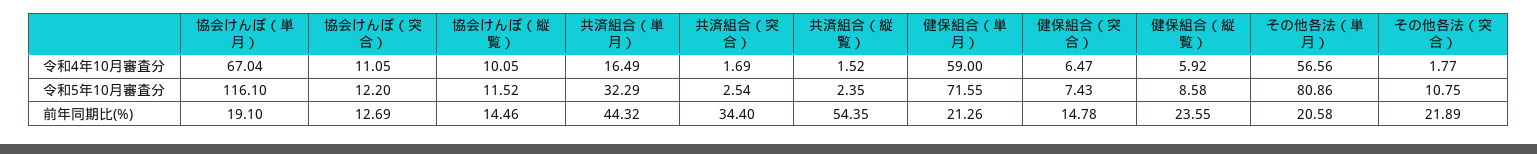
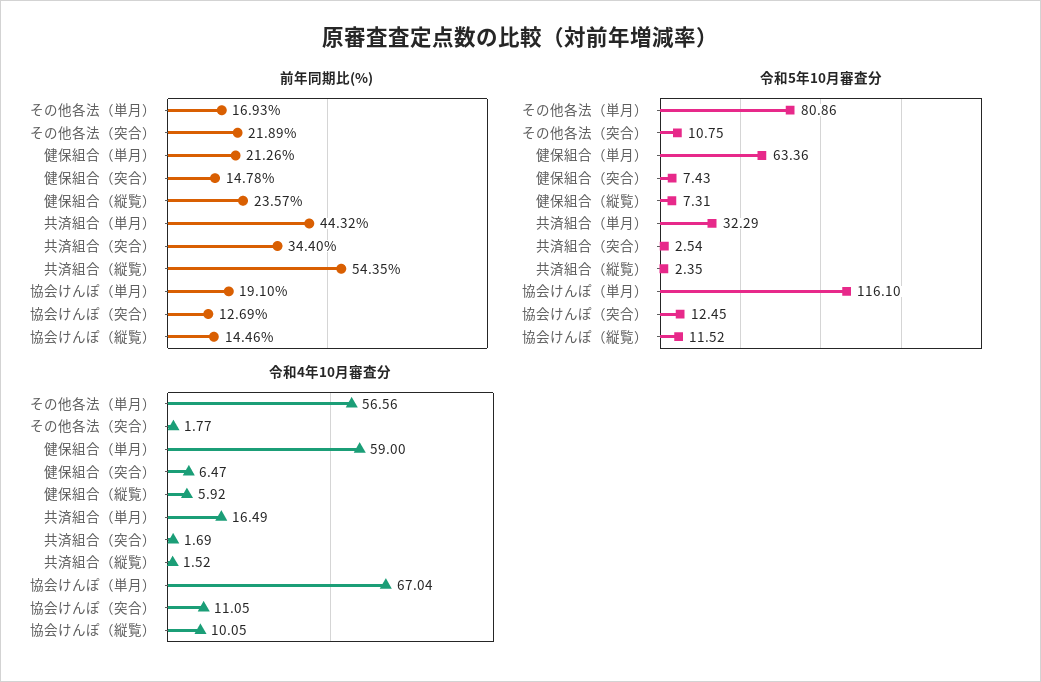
  {
    "令和4年10月審査分": {
      "協会けんぽ（単月）": 67.04,
      "協会けんぽ（突合）": 11.05,
      "協会けんぽ（縦覧）": 10.05,
      "共済組合（単月）": 16.49,
      "共済組合（突合）": 1.69,
      "共済組合（縦覧）": 1.52,
      "健保組合（単月）": 59,
      "健保組合（突合）": 6.47,
      "健保組合（縦覧）": 5.92,
      "その他各法（単月）": 56.56,
      "その他各法（突合）": 1.77
    },
    "令和5年10月審査分": {
      "協会けんぽ（単月）": 116.1,
-     "協会けんぽ（突合）": 12.2,
+     "協会けんぽ（突合）": 12.45,
      "協会けんぽ（縦覧）": 11.52,
      "共済組合（単月）": 32.29,
      "共済組合（突合）": 2.54,
      "共済組合（縦覧）": 2.35,
-     "健保組合（単月）": 71.55,
+     "健保組合（単月）": 63.36,
      "健保組合（突合）": 7.43,
-     "健保組合（縦覧）": 8.58,
+     "健保組合（縦覧）": 7.31,
      "その他各法（単月）": 80.86,
      "その他各法（突合）": 10.75
    },
    "前年同期比(%)": {
      "協会けんぽ（単月）": 19.1,
      "協会けんぽ（突合）": 12.69,
      "協会けんぽ（縦覧）": 14.46,
      "共済組合（単月）": 44.32,
      "共済組合（突合）": 34.4,
      "共済組合（縦覧）": 54.35,
      "健保組合（単月）": 21.26,
      "健保組合（突合）": 14.78,
-     "健保組合（縦覧）": 23.55,
+     "健保組合（縦覧）": 23.57,
-     "その他各法（単月）": 20.58,
+     "その他各法（単月）": 16.93,
      "その他各法（突合）": 21.89
    }
  }

